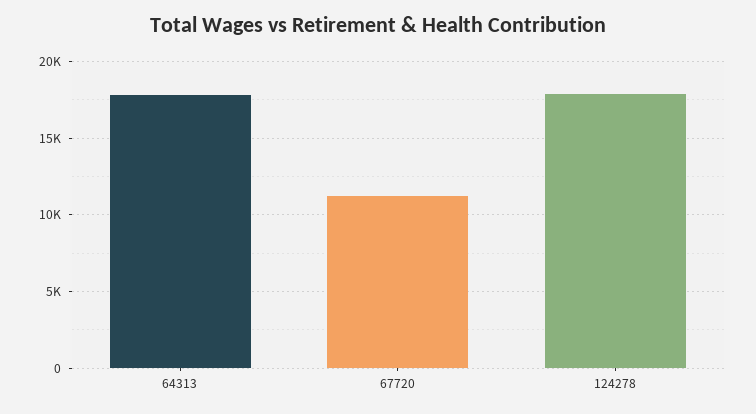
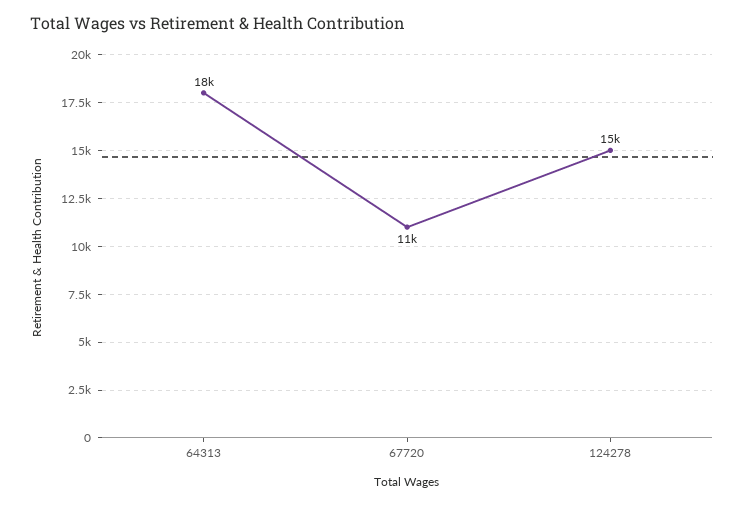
  {
    "64313": 18000,
    "67720": 11000,
-   "124278": 18000
+   "124278": 15000
  }

